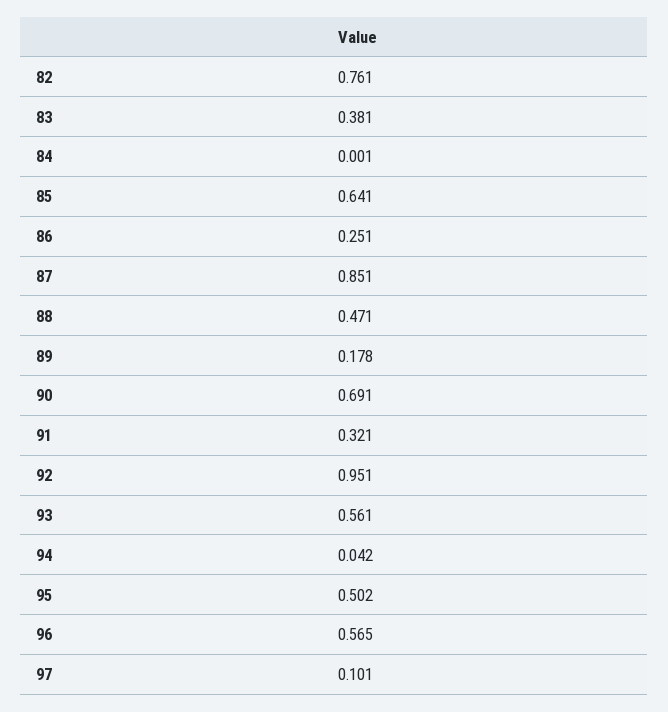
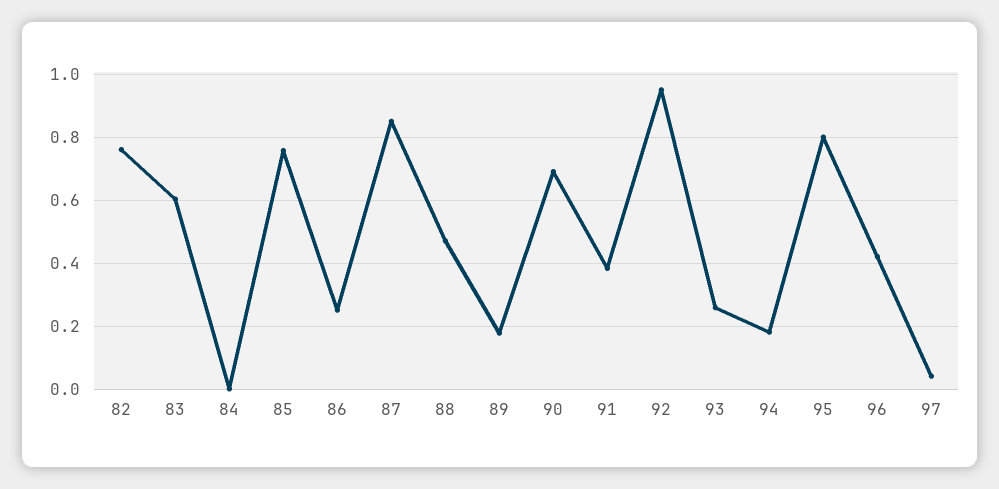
  {
    "82": 0.761,
-   "83": 0.381,
+   "83": 0.6,
    "84": 0.001,
-   "85": 0.641,
+   "85": 0.76,
    "86": 0.251,
    "87": 0.851,
    "88": 0.471,
    "89": 0.178,
    "90": 0.691,
-   "91": 0.321,
+   "91": 0.38,
    "92": 0.951,
-   "93": 0.561,
+   "93": 0.26,
-   "94": 0.042,
+   "94": 0.18,
-   "95": 0.502,
+   "95": 0.8,
-   "96": 0.565,
+   "96": 0.42,
-   "97": 0.101
+   "97": 0.04
  }

